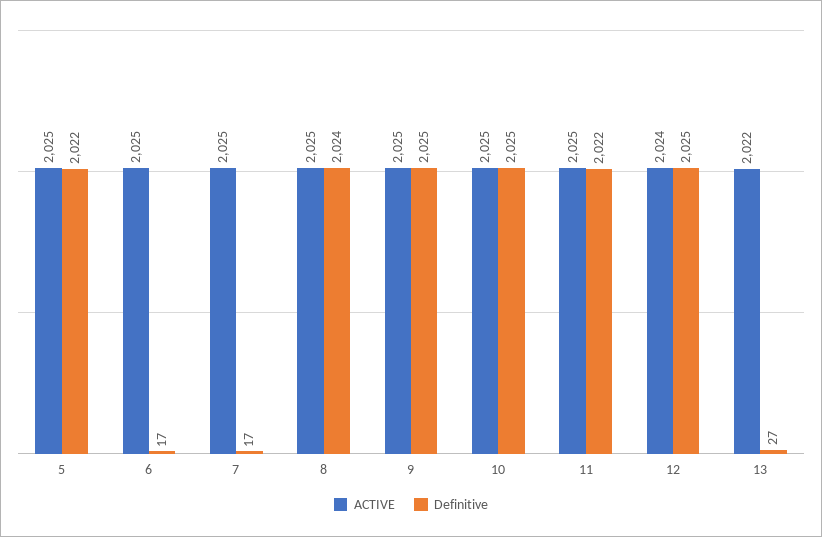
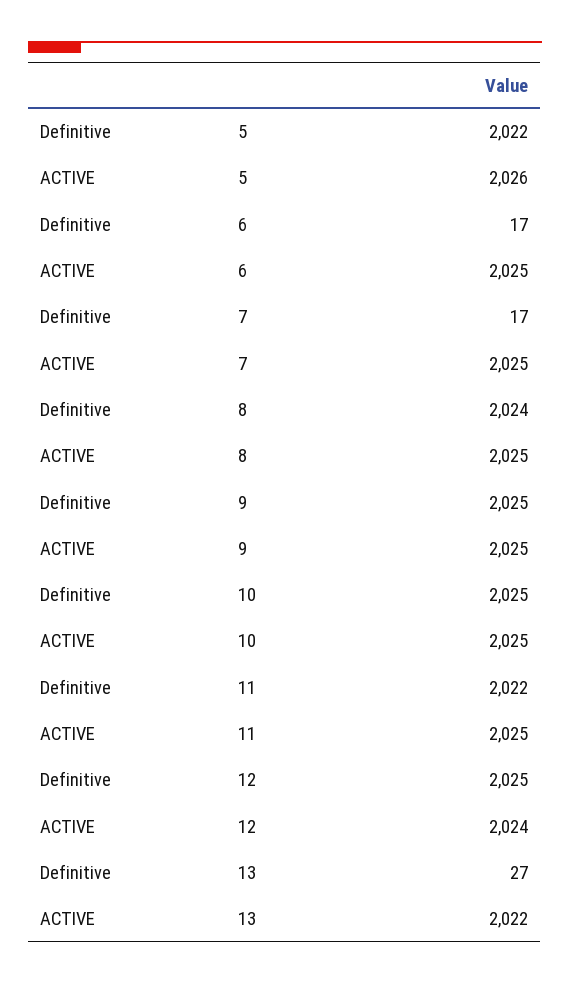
  {
    "ACTIVE": {
-     "5": 2025,
+     "5": 2026,
      "6": 2025,
      "7": 2025,
      "8": 2025,
      "9": 2025,
      "10": 2025,
      "11": 2025,
      "12": 2024,
      "13": 2022
    },
    "Definitive": {
      "5": 2022,
      "6": 17,
      "7": 17,
      "8": 2024,
      "9": 2025,
      "10": 2025,
      "11": 2022,
      "12": 2025,
      "13": 27
    }
  }

